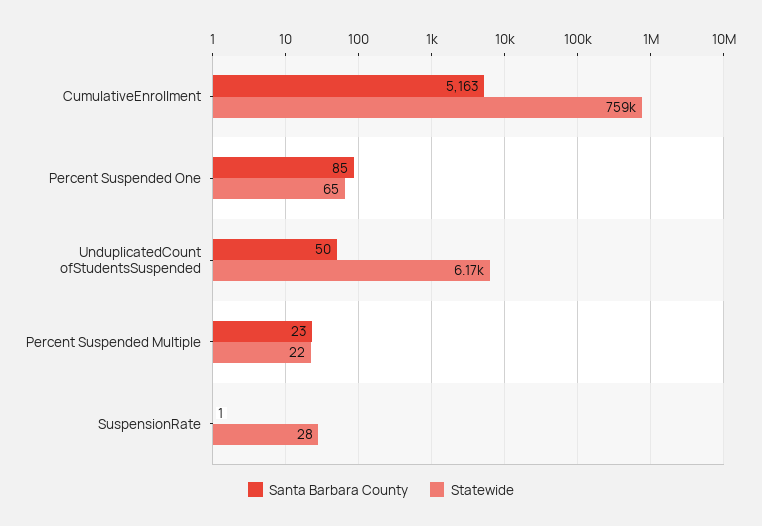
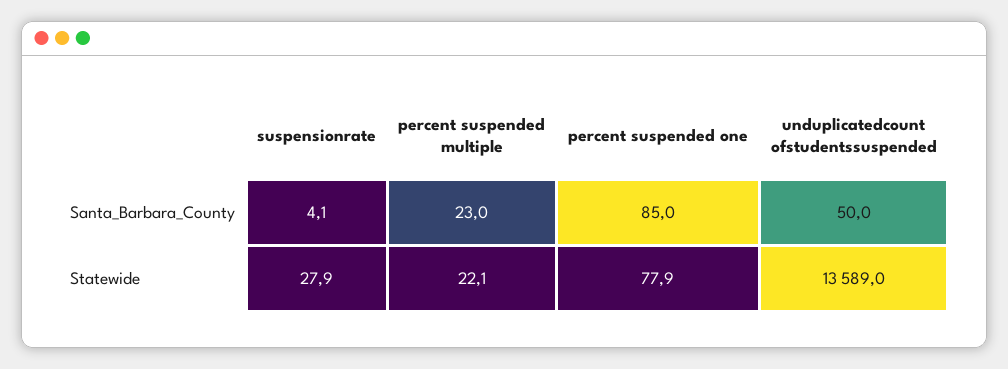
  {
    "Santa Barbara County": {
-     "CumulativeEnrollment": 5163,
      "Percent Suspended One": 85,
      "UnduplicatedCount ofStudentsSuspended": 50,
      "Percent Suspended Multiple": 23,
-     "SuspensionRate": 1
+     "SuspensionRate": 4.1
    },
    "Statewide": {
-     "CumulativeEnrollment": 759000,
-     "Percent Suspended One": 65,
+     "Percent Suspended One": 77.9,
-     "UnduplicatedCount ofStudentsSuspended": 6170,
+     "UnduplicatedCount ofStudentsSuspended": 13589,
      "Percent Suspended Multiple": 22.1,
      "SuspensionRate": 27.9
    }
  }

